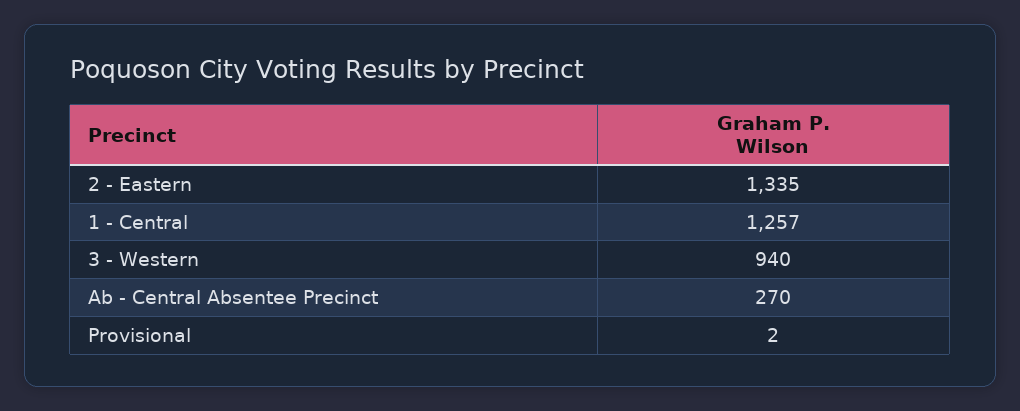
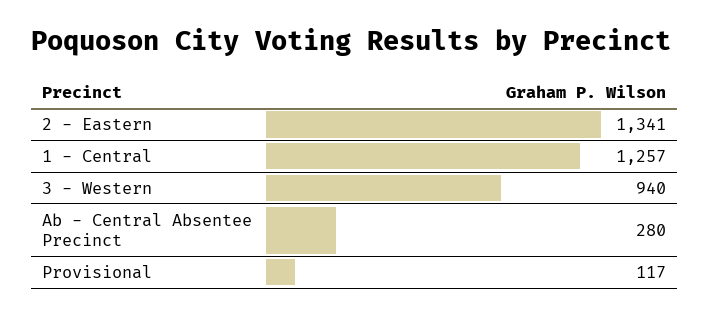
  {
-   "2 - Eastern": 1335,
+   "2 - Eastern": 1341,
    "1 - Central": 1257,
    "3 - Western": 940,
-   "Ab - Central Absentee Precinct": 270,
+   "Ab - Central Absentee Precinct": 280,
-   "Provisional": 2
+   "Provisional": 117
  }

